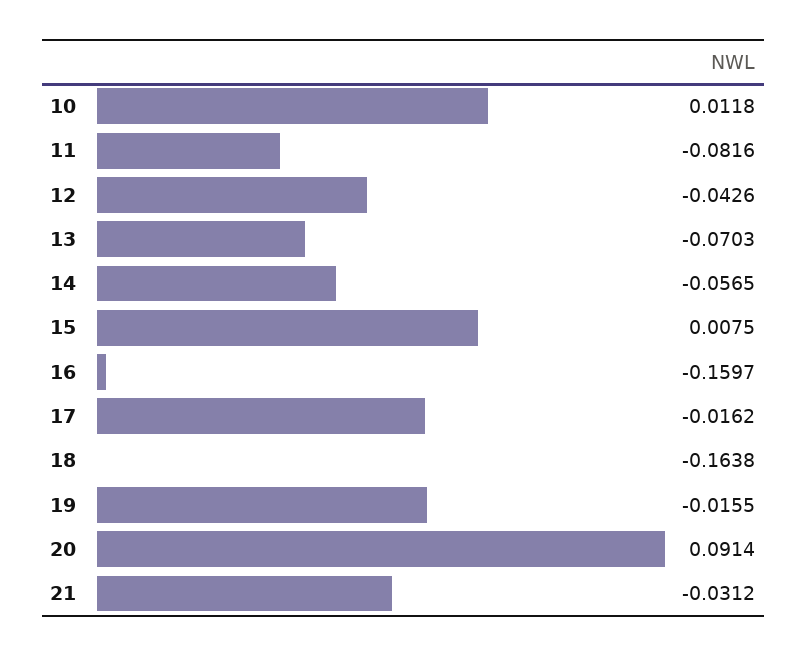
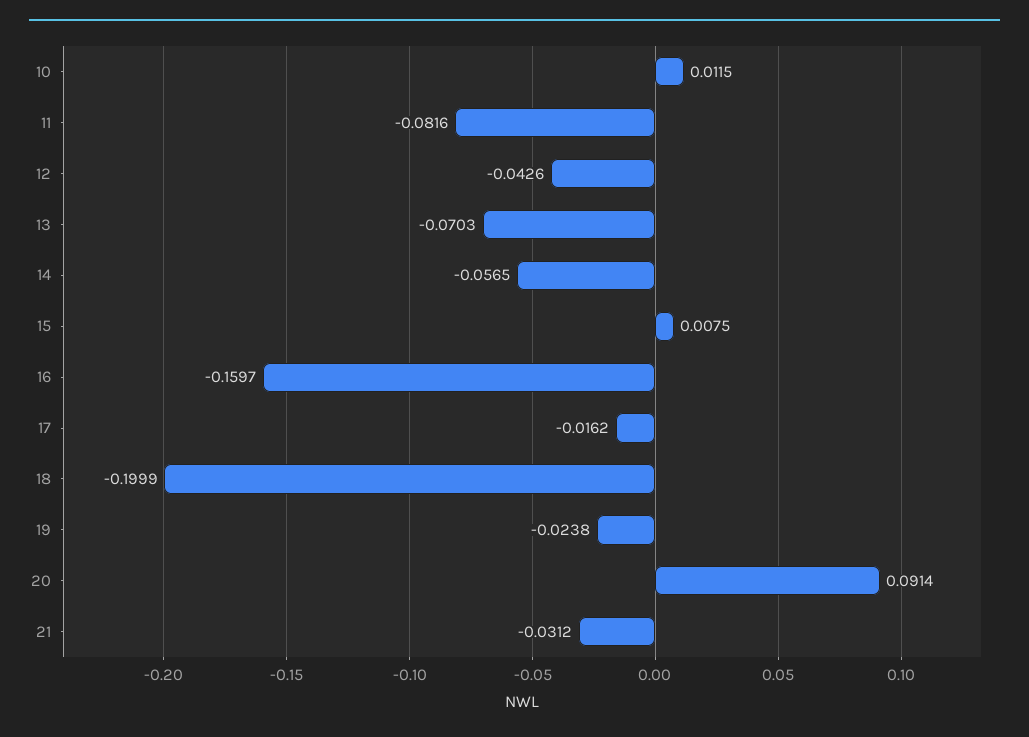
  {
-   "10": 0.0118,
+   "10": 0.0115,
    "11": -0.0816,
    "12": -0.0426,
    "13": -0.0703,
    "14": -0.0565,
    "15": 0.0075,
    "16": -0.1597,
    "17": -0.0162,
-   "18": -0.1638,
+   "18": -0.1999,
-   "19": -0.0155,
+   "19": -0.0238,
    "20": 0.0914,
    "21": -0.0312
  }

